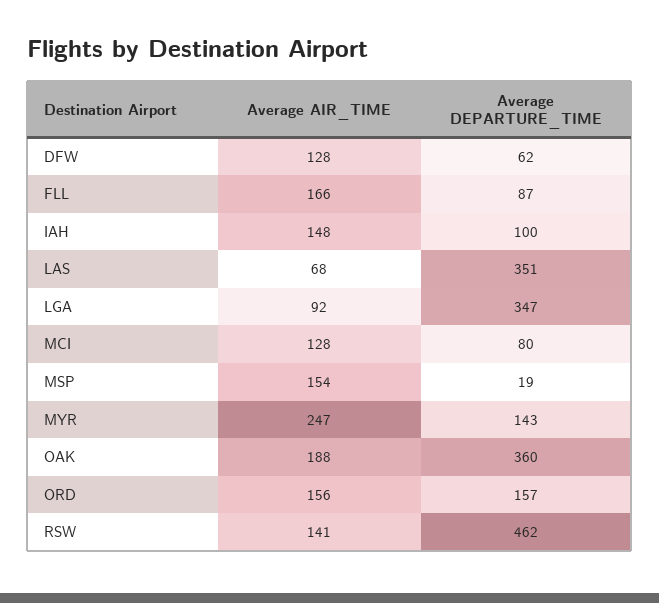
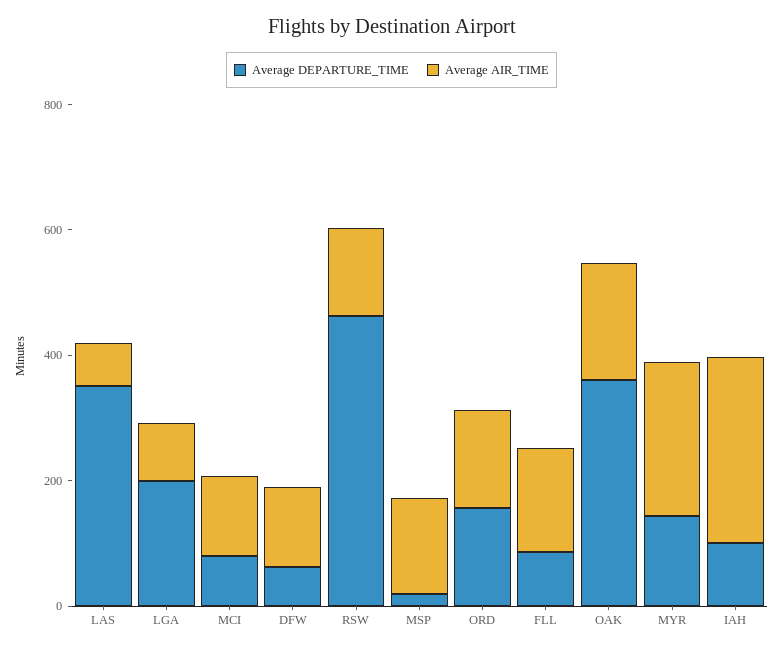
  {
    "Average AIR_TIME": {
      "DFW": 128,
      "FLL": 166,
-     "IAH": 148,
+     "IAH": 300,
      "LAS": 68,
      "LGA": 92,
      "MCI": 128,
      "MSP": 154,
      "MYR": 247,
      "OAK": 188,
      "ORD": 156,
      "RSW": 141
    },
    "Average DEPARTURE_TIME": {
      "DFW": 62,
      "FLL": 87,
      "IAH": 100,
      "LAS": 351,
-     "LGA": 347,
+     "LGA": 200,
      "MCI": 80,
      "MSP": 19,
      "MYR": 143,
      "OAK": 360,
      "ORD": 157,
      "RSW": 462
    }
  }

